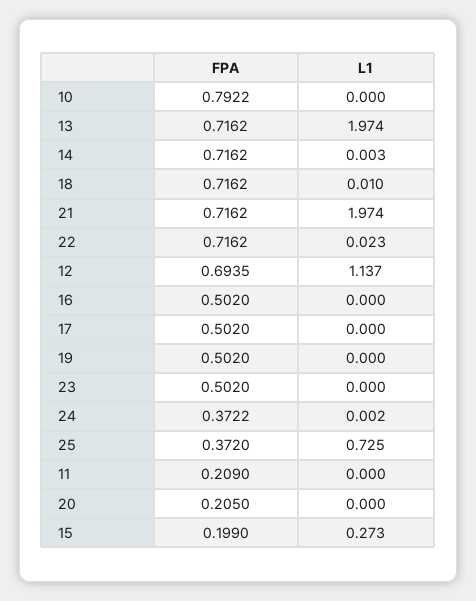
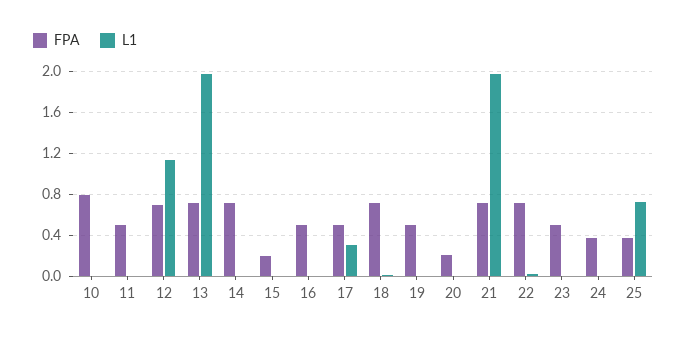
  {
    "FPA": {
      "10": 0.7922,
      "13": 0.7162,
      "14": 0.7162,
      "18": 0.7162,
      "21": 0.7162,
      "22": 0.7162,
      "12": 0.6935,
      "16": 0.502,
      "17": 0.502,
      "19": 0.502,
      "23": 0.502,
      "24": 0.3722,
      "25": 0.372,
-     "11": 0.209,
+     "11": 0.5,
      "20": 0.205,
      "15": 0.199
    },
    "L1": {
      "10": 0,
      "13": 1.974,
      "14": 0.003,
      "18": 0.01,
      "21": 1.974,
      "22": 0.023,
      "12": 1.137,
      "16": 0,
-     "17": 0,
+     "17": 0.3,
      "19": 0,
      "23": 0,
      "24": 0.002,
      "25": 0.725,
      "11": 0,
      "20": 0,
-     "15": 0.273
+     "15": 0
    }
  }

